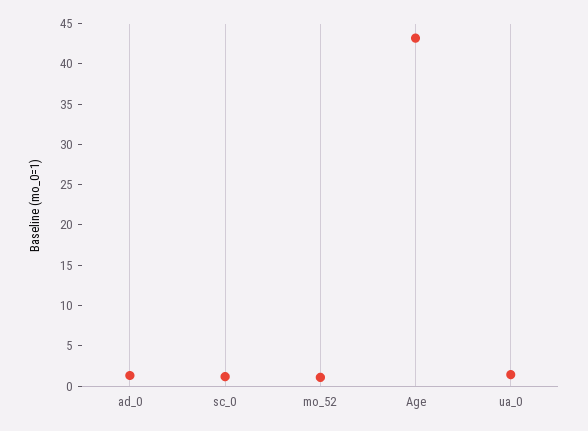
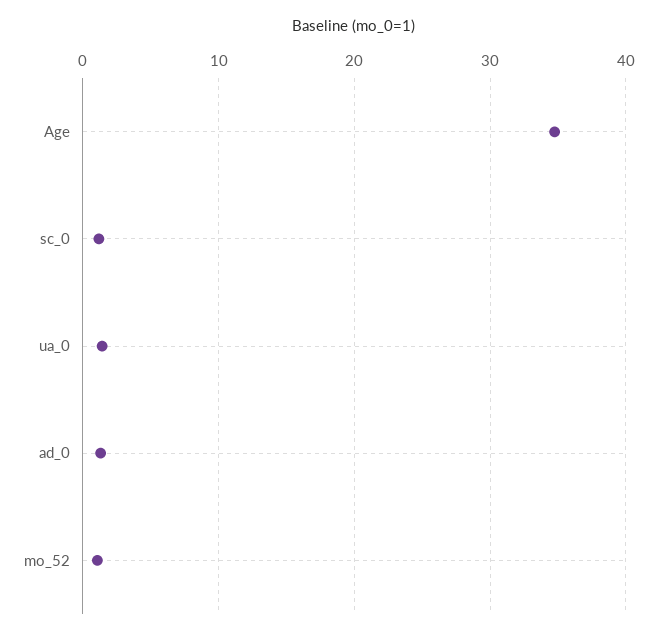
  {
    "ad_0": 1,
    "sc_0": 1,
    "mo_52": 1,
-   "Age": 43,
+   "Age": 35,
    "ua_0": 1
  }

